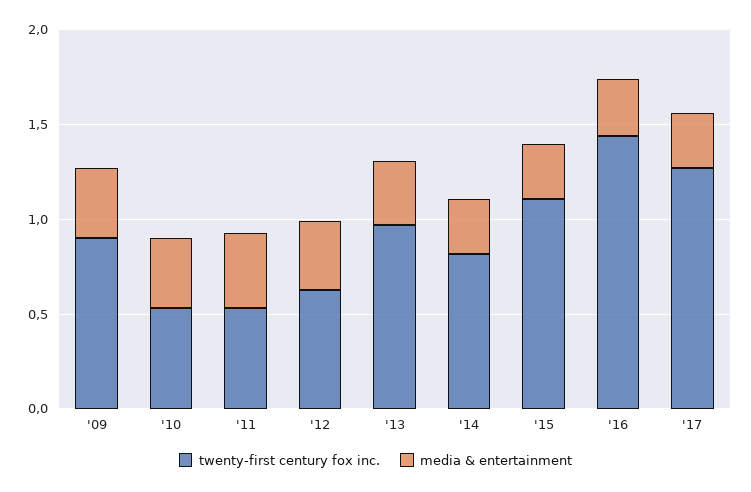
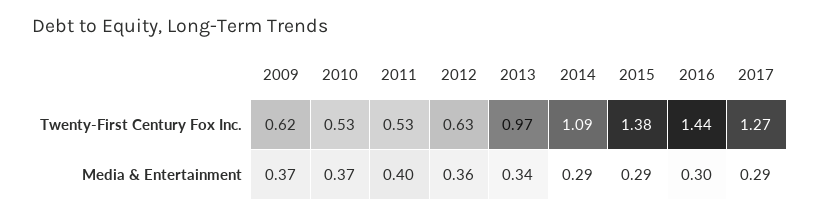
  {
    "twenty-first century fox inc.": {
-     "'09": 0.9,
+     "'09": 0.62,
      "'10": 0.53,
      "'11": 0.53,
      "'12": 0.63,
      "'13": 0.97,
-     "'14": 0.8,
+     "'14": 1.09,
-     "'15": 1.1,
+     "'15": 1.38,
      "'16": 1.44,
      "'17": 1.27
    },
    "media & entertainment": {
      "'09": 0.37,
      "'10": 0.37,
      "'11": 0.4,
      "'12": 0.36,
      "'13": 0.34,
      "'14": 0.29,
      "'15": 0.29,
      "'16": 0.3,
      "'17": 0.29
    }
  }

